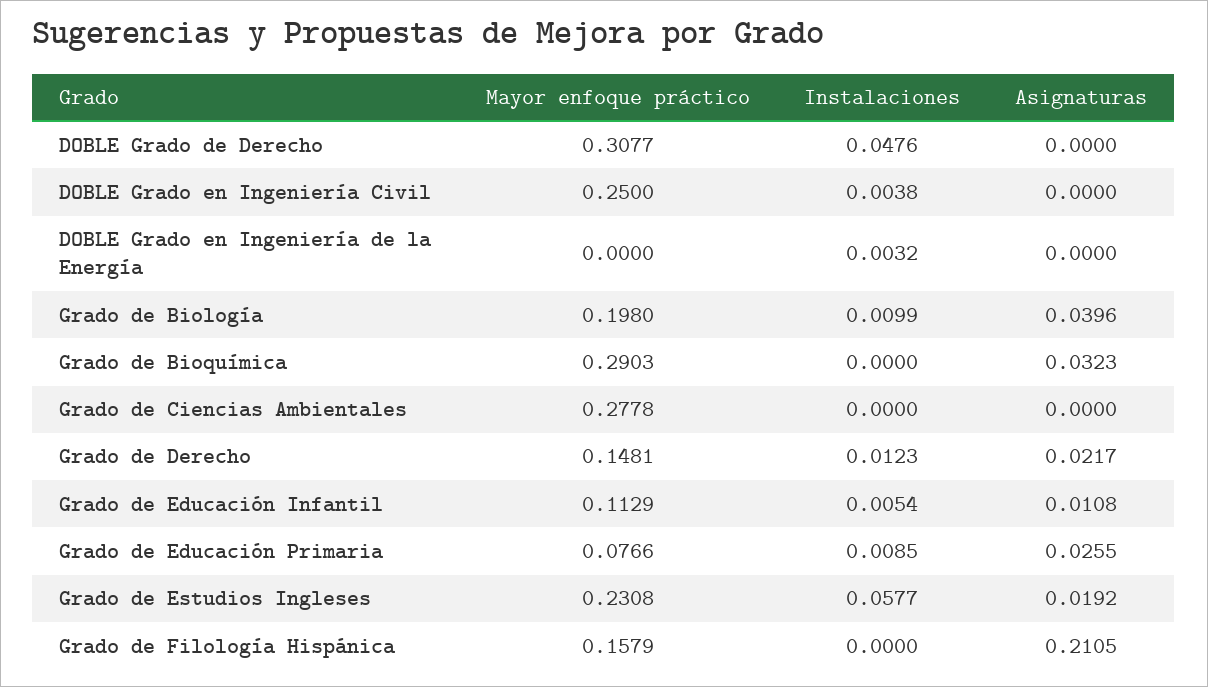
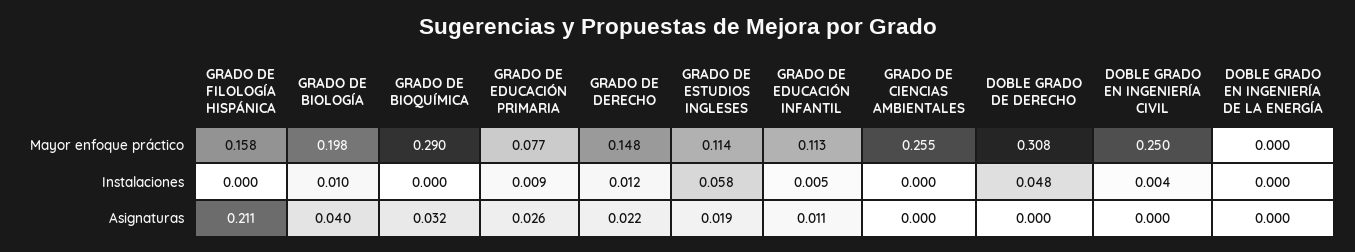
  {
    "Mayor enfoque práctico": {
      "DOBLE Grado de Derecho": 0.3077,
      "DOBLE Grado en Ingeniería Civil": 0.25,
      "DOBLE Grado en Ingeniería de la Energía": 0,
      "Grado de Biología": 0.198,
      "Grado de Bioquímica": 0.2903,
-     "Grado de Ciencias Ambientales": 0.2778,
+     "Grado de Ciencias Ambientales": 0.255,
      "Grado de Derecho": 0.1481,
      "Grado de Educación Infantil": 0.1129,
      "Grado de Educación Primaria": 0.0766,
-     "Grado de Estudios Ingleses": 0.2308,
+     "Grado de Estudios Ingleses": 0.114,
      "Grado de Filología Hispánica": 0.1579
    },
    "Instalaciones": {
      "DOBLE Grado de Derecho": 0.0476,
      "DOBLE Grado en Ingeniería Civil": 0.0038,
-     "DOBLE Grado en Ingeniería de la Energía": 0.0032,
+     "DOBLE Grado en Ingeniería de la Energía": 0,
      "Grado de Biología": 0.0099,
      "Grado de Bioquímica": 0,
      "Grado de Ciencias Ambientales": 0,
      "Grado de Derecho": 0.0123,
      "Grado de Educación Infantil": 0.0054,
      "Grado de Educación Primaria": 0.0085,
      "Grado de Estudios Ingleses": 0.0577,
      "Grado de Filología Hispánica": 0
    },
    "Asignaturas": {
      "DOBLE Grado de Derecho": 0,
      "DOBLE Grado en Ingeniería Civil": 0,
      "DOBLE Grado en Ingeniería de la Energía": 0,
      "Grado de Biología": 0.0396,
      "Grado de Bioquímica": 0.0323,
      "Grado de Ciencias Ambientales": 0,
      "Grado de Derecho": 0.0217,
      "Grado de Educación Infantil": 0.0108,
      "Grado de Educación Primaria": 0.0255,
      "Grado de Estudios Ingleses": 0.0192,
      "Grado de Filología Hispánica": 0.2105
    }
  }

